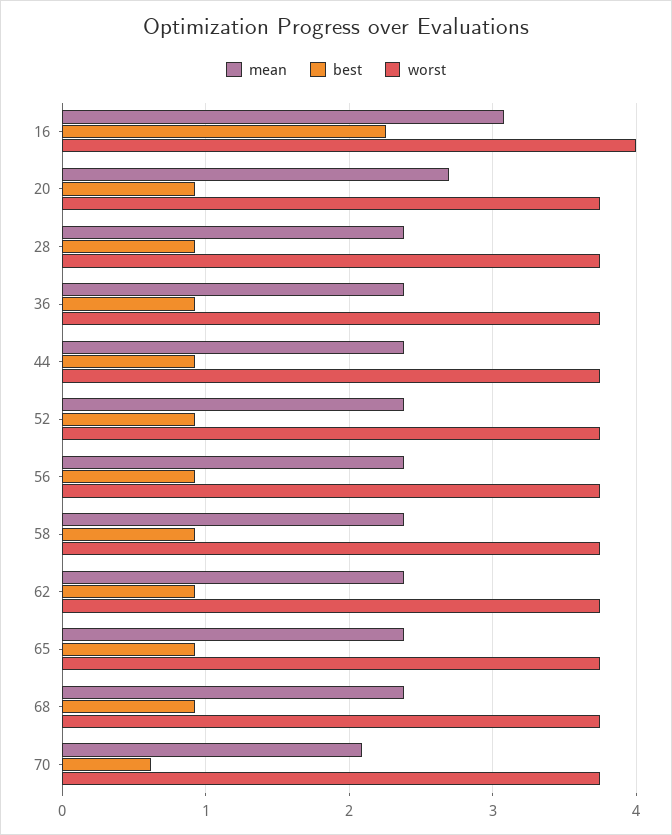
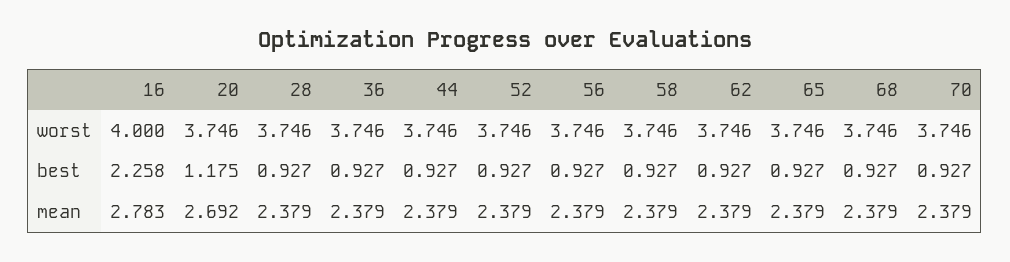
  {
    "mean": {
-     "16": 3.1,
+     "16": 2.783,
      "20": 2.692,
      "28": 2.379,
      "36": 2.379,
      "44": 2.379,
      "52": 2.379,
      "56": 2.379,
      "58": 2.379,
      "62": 2.379,
      "65": 2.379,
      "68": 2.379,
-     "70": 2.1
+     "70": 2.379
    },
    "best": {
      "16": 2.258,
-     "20": 0.9,
+     "20": 1.175,
      "28": 0.927,
      "36": 0.927,
      "44": 0.927,
      "52": 0.927,
      "56": 0.927,
      "58": 0.927,
      "62": 0.927,
      "65": 0.927,
      "68": 0.927,
-     "70": 0.6
+     "70": 0.927
    },
    "worst": {
      "16": 4,
      "20": 3.746,
      "28": 3.746,
      "36": 3.746,
      "44": 3.746,
      "52": 3.746,
      "56": 3.746,
      "58": 3.746,
      "62": 3.746,
      "65": 3.746,
      "68": 3.746,
      "70": 3.746
    }
  }

